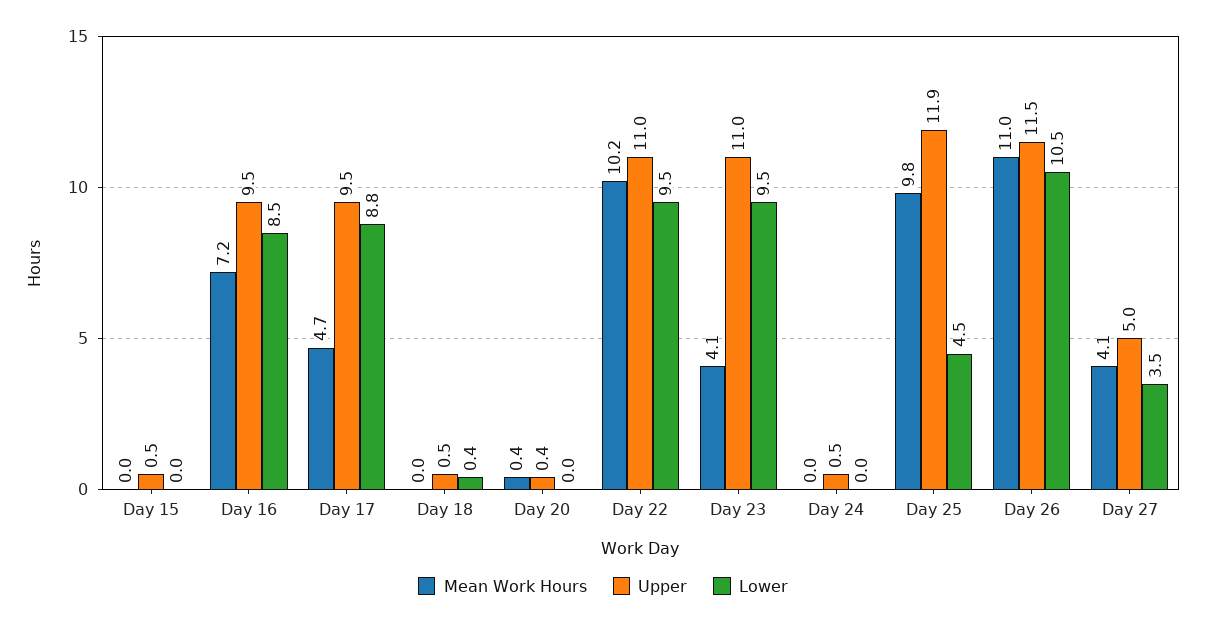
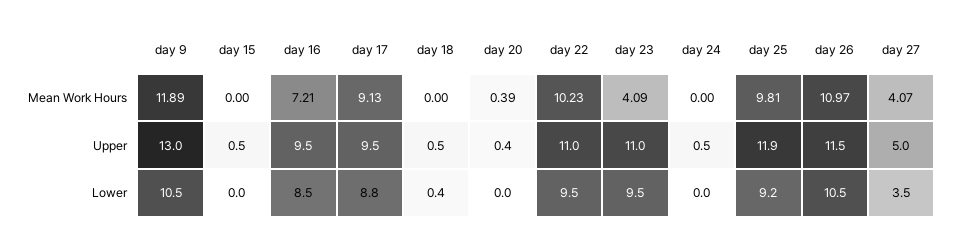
  {
    "Mean Work Hours": {
      "Day 15": 0,
      "Day 16": 7.21,
-     "Day 17": 4.7,
+     "Day 17": 9.13,
      "Day 18": 0,
      "Day 20": 0.39,
      "Day 22": 10.23,
      "Day 23": 4.09,
      "Day 24": 0,
      "Day 25": 9.81,
      "Day 26": 10.97,
-     "Day 27": 4.07
+     "Day 27": 4.07,
+     "day 9": 11.89
    },
    "Upper": {
      "Day 15": 0.5,
      "Day 16": 9.5,
      "Day 17": 9.5,
      "Day 18": 0.5,
      "Day 20": 0.4,
      "Day 22": 11,
      "Day 23": 11,
      "Day 24": 0.5,
      "Day 25": 11.9,
      "Day 26": 11.5,
-     "Day 27": 5
+     "Day 27": 5,
+     "day 9": 13
    },
    "Lower": {
      "Day 15": 0,
      "Day 16": 8.5,
      "Day 17": 8.8,
      "Day 18": 0.4,
      "Day 20": 0,
      "Day 22": 9.5,
      "Day 23": 9.5,
      "Day 24": 0,
-     "Day 25": 4.5,
+     "Day 25": 9.2,
      "Day 26": 10.5,
-     "Day 27": 3.5
+     "Day 27": 3.5,
+     "day 9": 10.5
    }
  }

